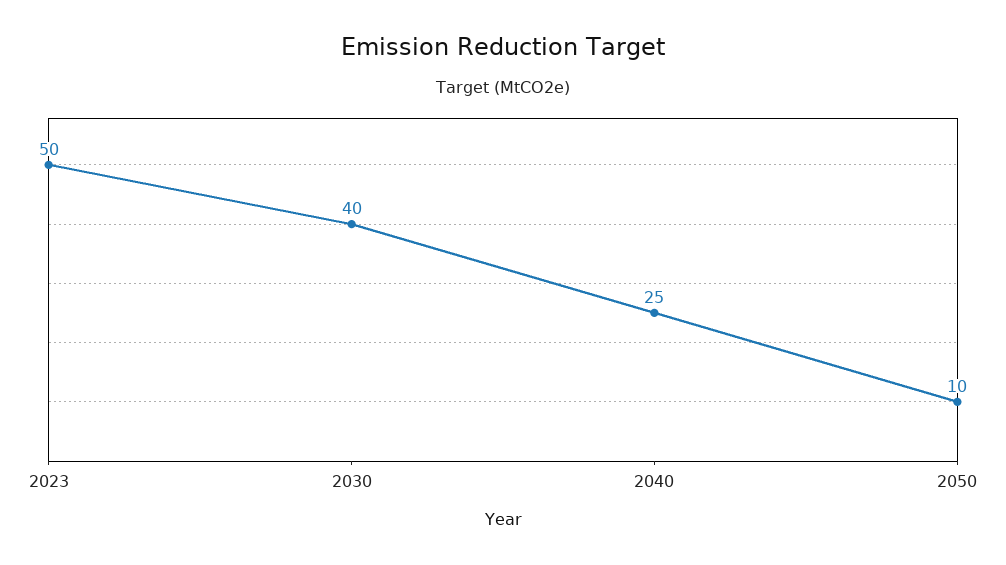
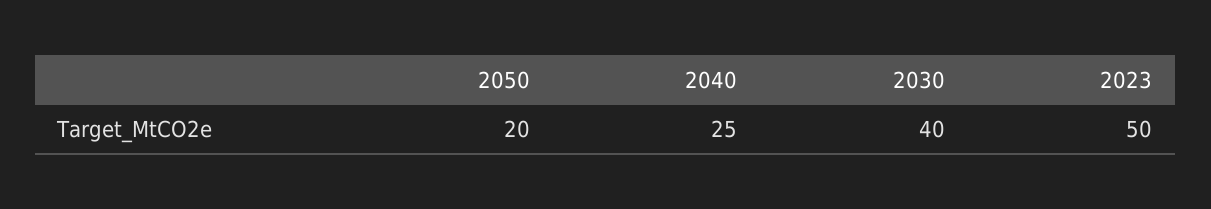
  {
    "2023": 50,
    "2030": 40,
    "2040": 25,
-   "2050": 10
+   "2050": 20
  }

